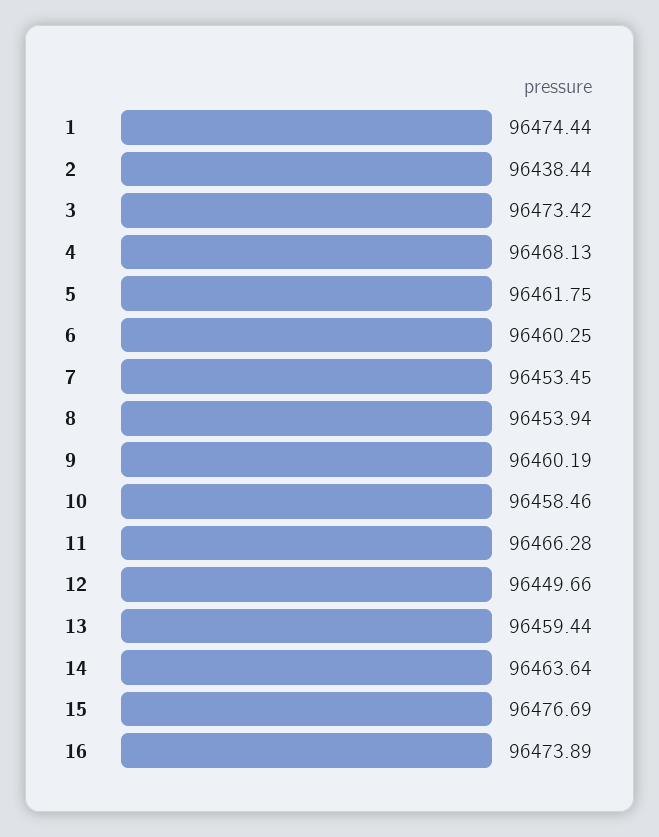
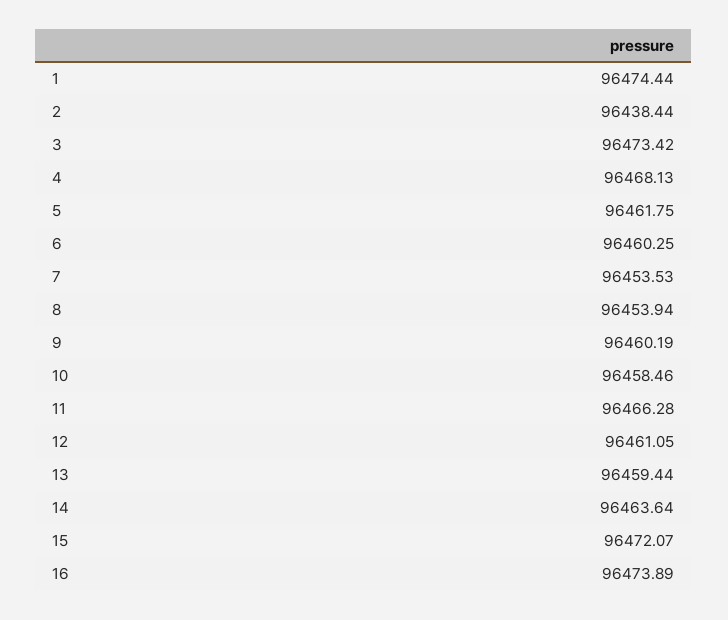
  {
    "1": 96474.44,
    "2": 96438.44,
    "3": 96473.42,
    "4": 96468.13,
    "5": 96461.75,
    "6": 96460.25,
-   "7": 96453.45,
+   "7": 96453.53,
    "8": 96453.94,
    "9": 96460.19,
    "10": 96458.46,
    "11": 96466.28,
-   "12": 96449.66,
+   "12": 96461.05,
    "13": 96459.44,
    "14": 96463.64,
-   "15": 96476.69,
+   "15": 96472.07,
    "16": 96473.89
  }

